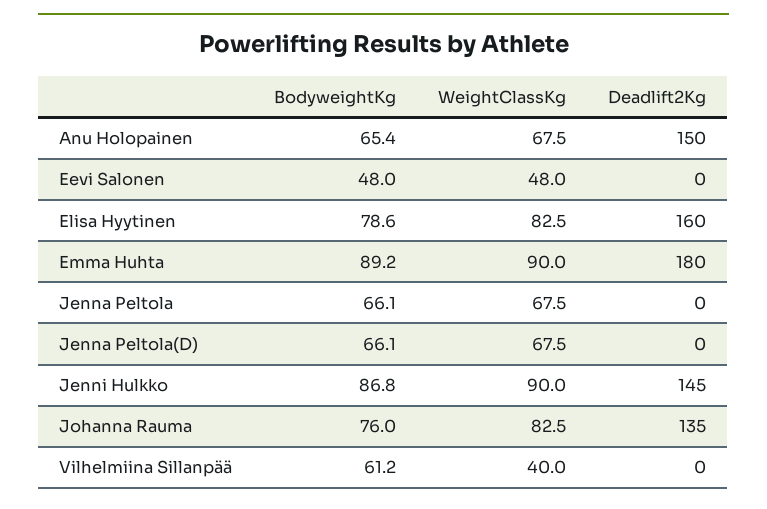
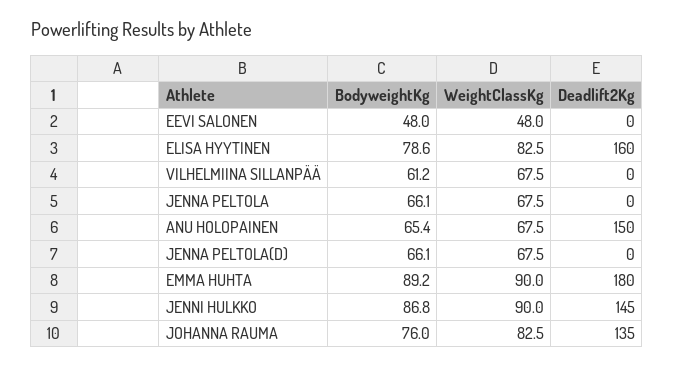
  {
    "BodyweightKg": {
      "Anu Holopainen": 65.4,
      "Eevi Salonen": 48,
      "Elisa Hyytinen": 78.6,
      "Emma Huhta": 89.2,
      "Jenna Peltola": 66.1,
      "Jenna Peltola(D)": 66.1,
      "Jenni Hulkko": 86.8,
      "Johanna Rauma": 76,
      "Vilhelmiina Sillanpää": 61.2
    },
    "WeightClassKg": {
      "Anu Holopainen": 67.5,
      "Eevi Salonen": 48,
      "Elisa Hyytinen": 82.5,
      "Emma Huhta": 90,
      "Jenna Peltola": 67.5,
      "Jenna Peltola(D)": 67.5,
      "Jenni Hulkko": 90,
      "Johanna Rauma": 82.5,
-     "Vilhelmiina Sillanpää": 40
+     "Vilhelmiina Sillanpää": 67.5
    },
    "Deadlift2Kg": {
      "Anu Holopainen": 150,
      "Eevi Salonen": 0,
      "Elisa Hyytinen": 160,
      "Emma Huhta": 180,
      "Jenna Peltola": 0,
      "Jenna Peltola(D)": 0,
      "Jenni Hulkko": 145,
      "Johanna Rauma": 135,
      "Vilhelmiina Sillanpää": 0
    }
  }

